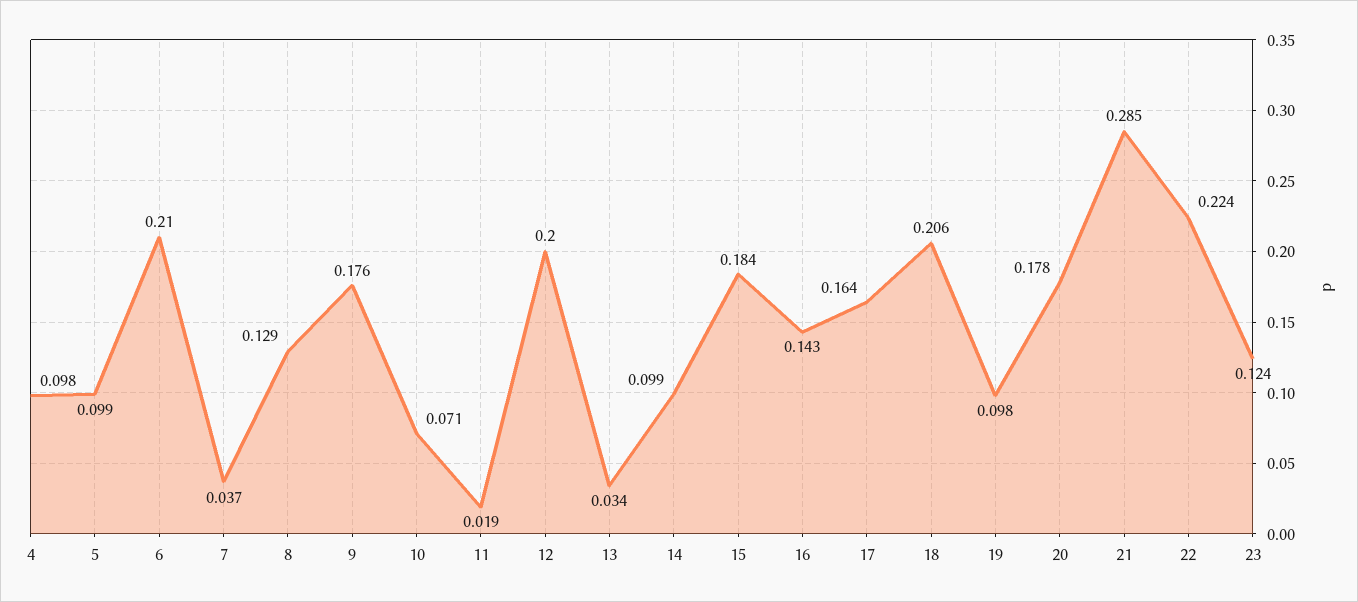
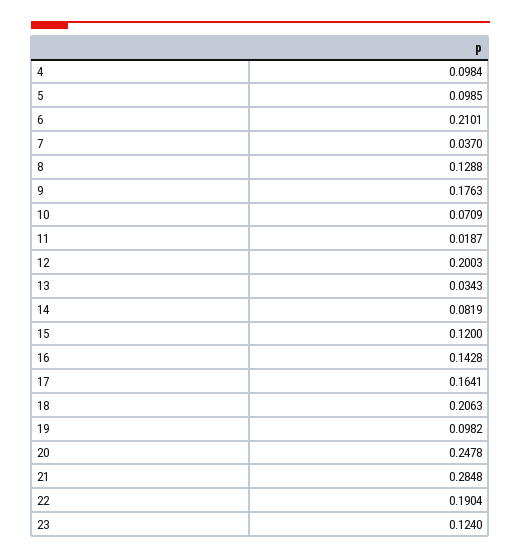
  {
    "4": 0.0984,
    "5": 0.0985,
    "6": 0.2101,
    "7": 0.037,
    "8": 0.1288,
    "9": 0.1763,
    "10": 0.0709,
    "11": 0.0187,
    "12": 0.2003,
    "13": 0.0343,
-   "14": 0.099,
+   "14": 0.0819,
-   "15": 0.184,
+   "15": 0.12,
    "16": 0.1428,
    "17": 0.1641,
    "18": 0.2063,
    "19": 0.0982,
-   "20": 0.178,
+   "20": 0.2478,
    "21": 0.2848,
-   "22": 0.224,
+   "22": 0.1904,
    "23": 0.124
  }

